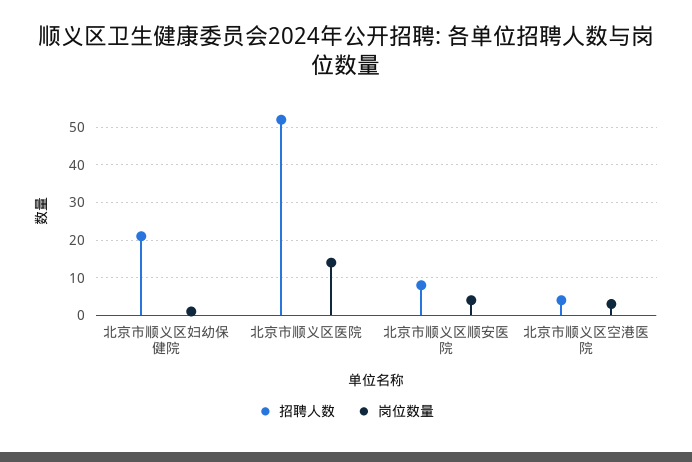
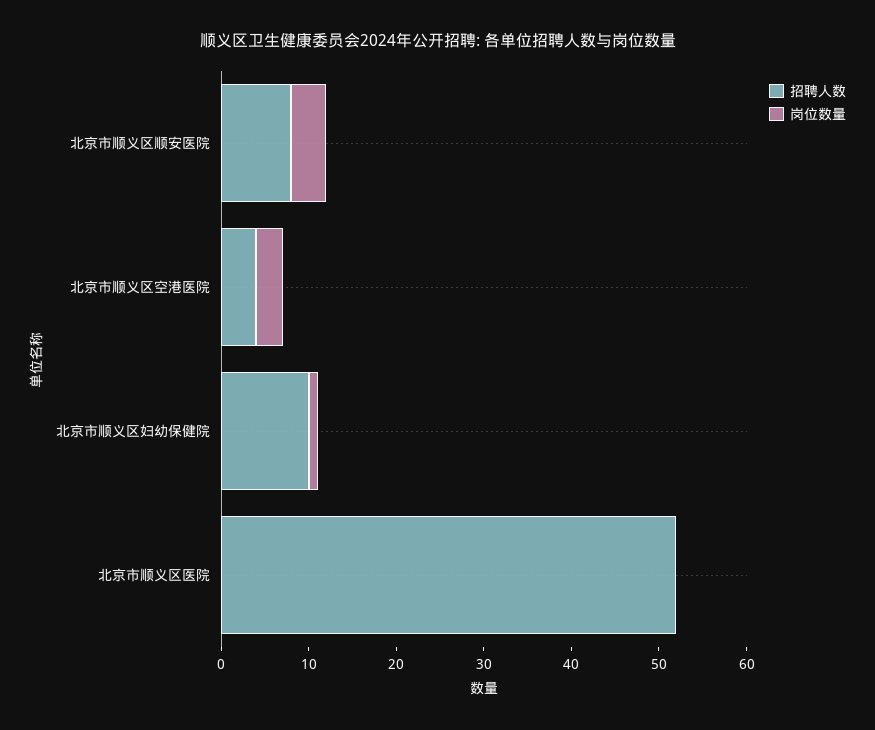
  {
    "招聘人数": {
-     "北京市顺义区妇幼保健院": 20,
+     "北京市顺义区妇幼保健院": 10,
      "北京市顺义区医院": 52,
      "北京市顺义区顺安医院": 8,
      "北京市顺义区空港医院": 4
    },
    "岗位数量": {
      "北京市顺义区妇幼保健院": 1,
-     "北京市顺义区医院": 15,
+     "北京市顺义区医院": 0,
      "北京市顺义区顺安医院": 4,
      "北京市顺义区空港医院": 3
    }
  }

